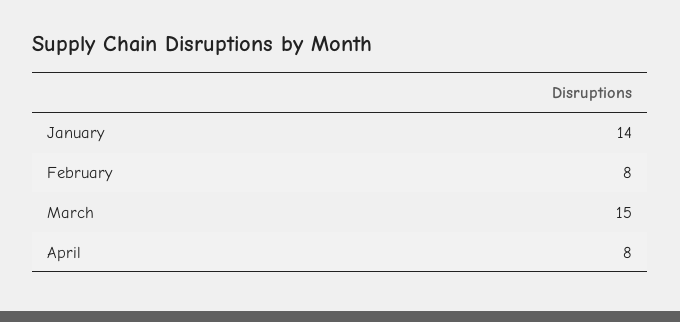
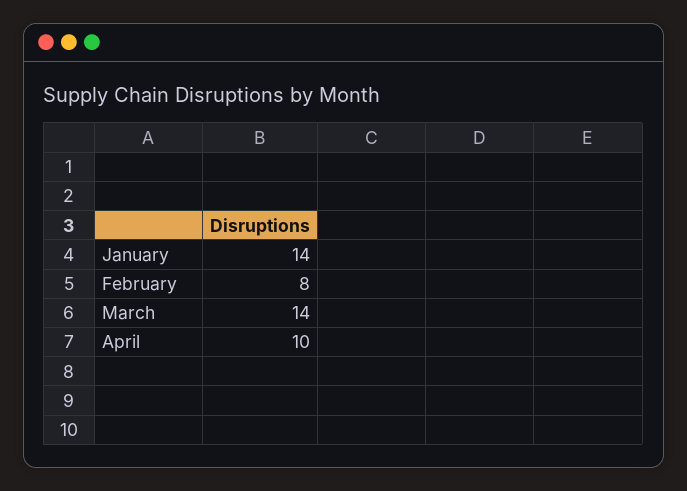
  {
    "January": 14,
    "February": 8,
-   "March": 15,
+   "March": 14,
-   "April": 8
+   "April": 10
  }

